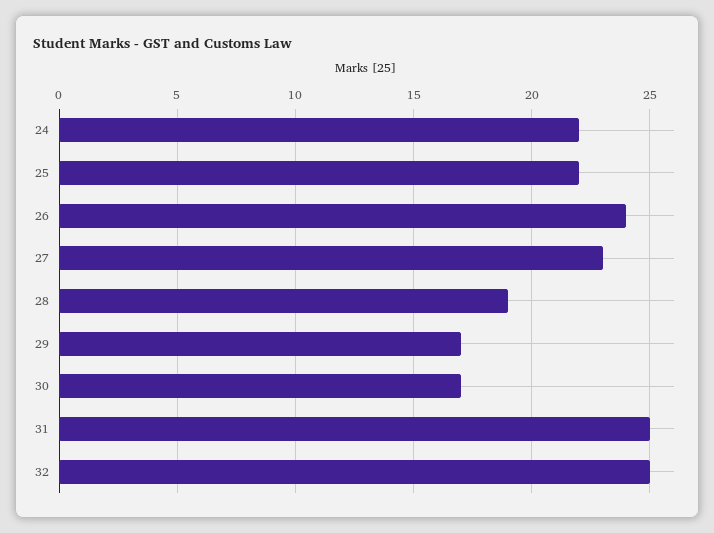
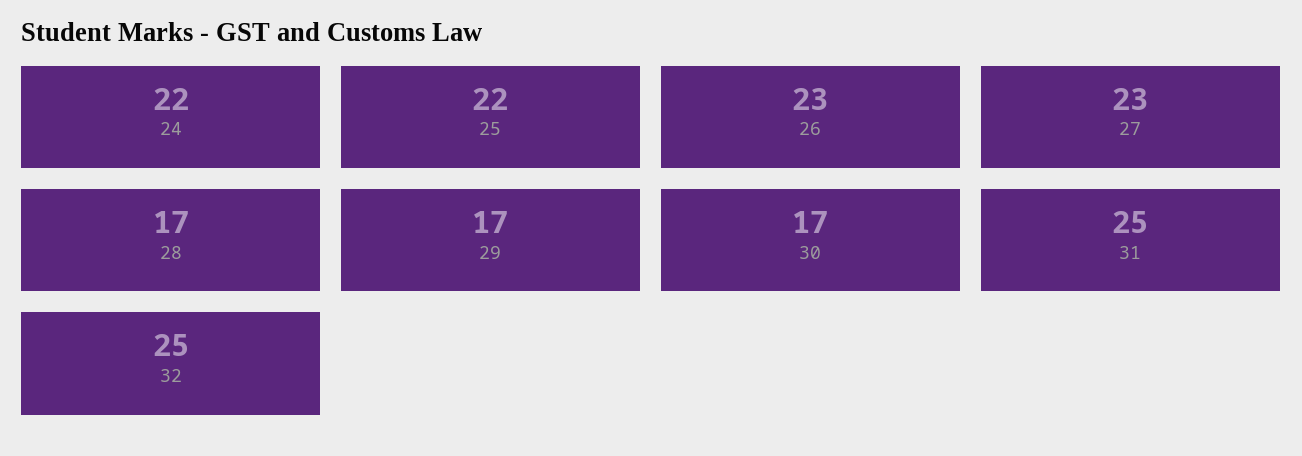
  {
    "24": 22,
    "25": 22,
-   "26": 24,
+   "26": 23,
    "27": 23,
-   "28": 19,
+   "28": 17,
    "29": 17,
    "30": 17,
    "31": 25,
    "32": 25
  }

